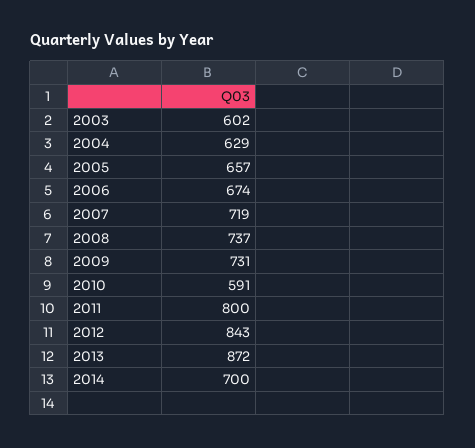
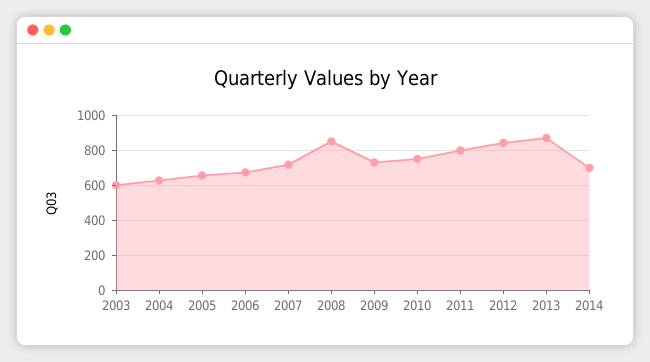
  {
    "2003": 602,
    "2004": 629,
    "2005": 657,
    "2006": 674,
    "2007": 719,
-   "2008": 737,
+   "2008": 850,
    "2009": 731,
-   "2010": 591,
+   "2010": 750,
    "2011": 800,
    "2012": 843,
    "2013": 872,
    "2014": 700
  }

